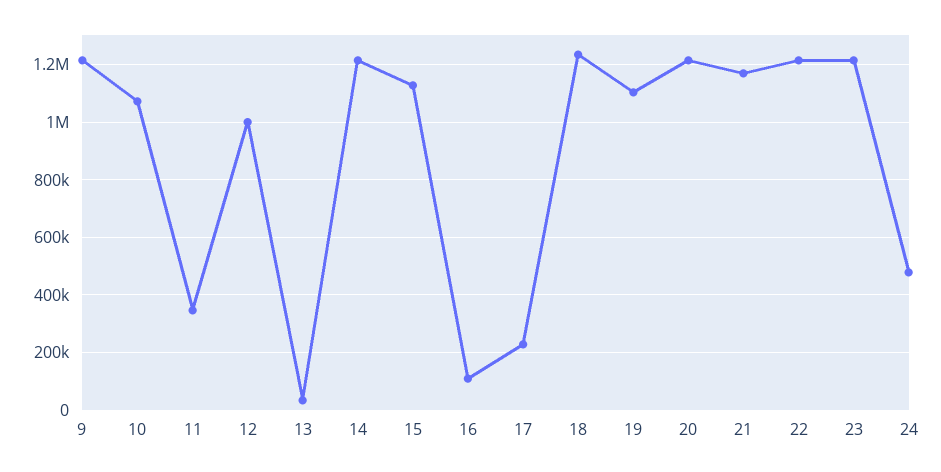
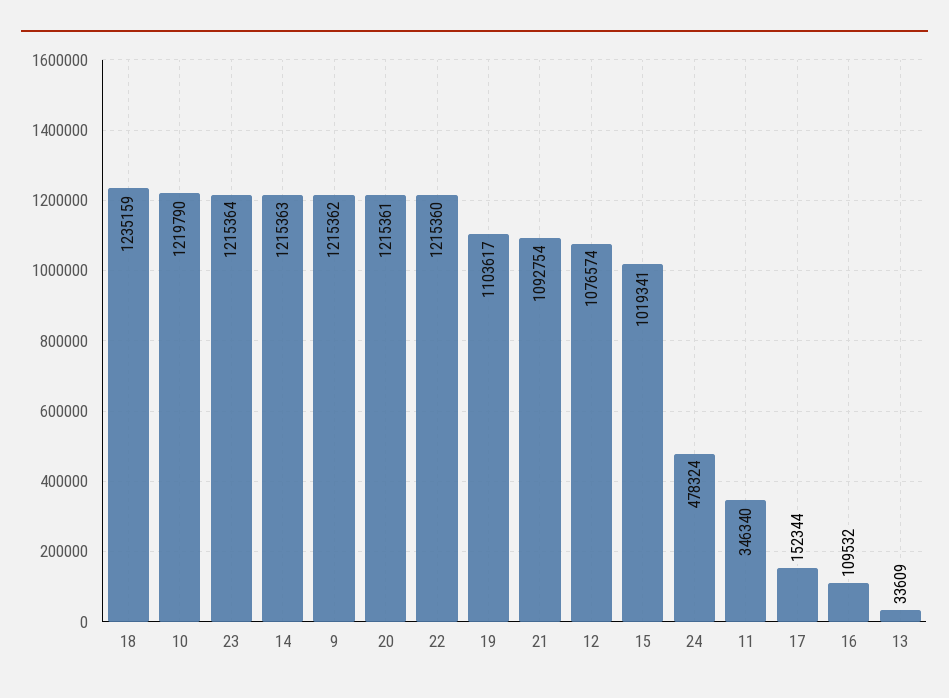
  {
    "9": 1215362,
-   "10": 1075000,
+   "10": 1219790,
    "11": 346340,
-   "12": 1000000,
+   "12": 1076574,
    "13": 33609,
    "14": 1215363,
-   "15": 1125000,
+   "15": 1019341,
    "16": 109532,
-   "17": 225000,
+   "17": 152344,
    "18": 1235159,
    "19": 1103617,
    "20": 1215361,
-   "21": 1175000,
+   "21": 1092754,
    "22": 1215360,
    "23": 1215364,
    "24": 478324
  }

